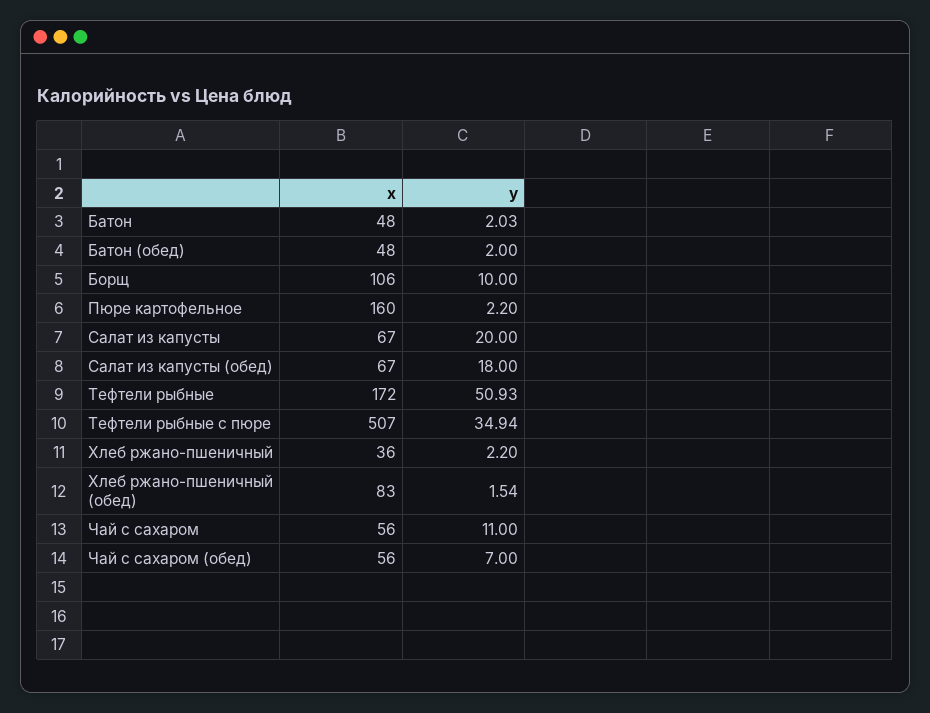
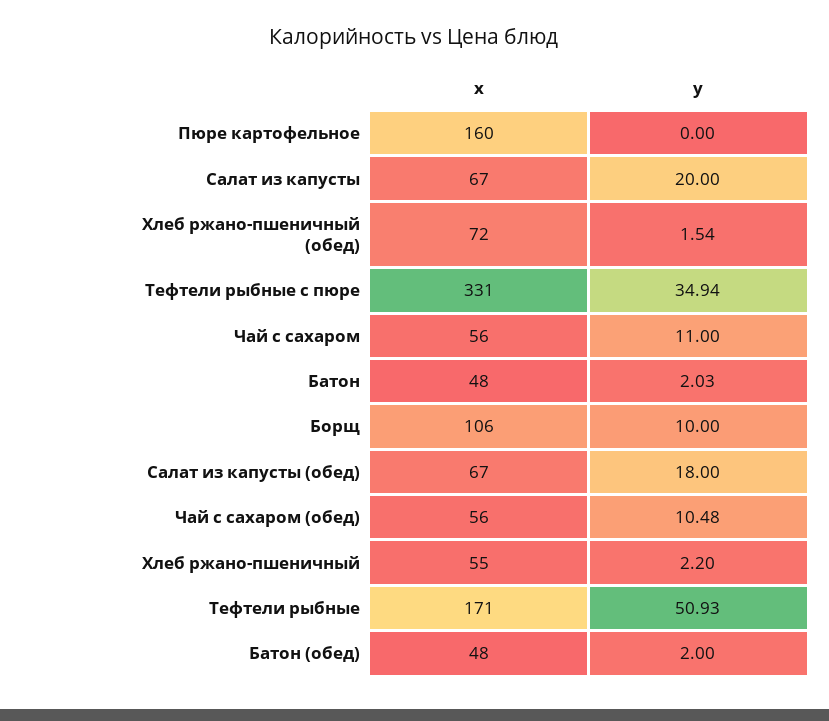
  {
    "x": {
      "Батон": 48,
      "Батон (обед)": 48,
      "Борщ": 106,
      "Пюре картофельное": 160,
      "Салат из капусты": 67,
      "Салат из капусты (обед)": 67,
-     "Тефтели рыбные": 172,
+     "Тефтели рыбные": 171,
-     "Тефтели рыбные с пюре": 507,
+     "Тефтели рыбные с пюре": 331,
-     "Хлеб ржано-пшеничный": 36,
+     "Хлеб ржано-пшеничный": 55,
-     "Хлеб ржано-пшеничный (обед)": 83,
+     "Хлеб ржано-пшеничный (обед)": 72,
      "Чай с сахаром": 56,
      "Чай с сахаром (обед)": 56
    },
    "y": {
      "Батон": 2.03,
      "Батон (обед)": 2,
      "Борщ": 10,
-     "Пюре картофельное": 2.2,
+     "Пюре картофельное": 0,
      "Салат из капусты": 20,
      "Салат из капусты (обед)": 18,
      "Тефтели рыбные": 50.93,
      "Тефтели рыбные с пюре": 34.94,
      "Хлеб ржано-пшеничный": 2.2,
      "Хлеб ржано-пшеничный (обед)": 1.54,
      "Чай с сахаром": 11,
-     "Чай с сахаром (обед)": 7
+     "Чай с сахаром (обед)": 10.48
    }
  }

